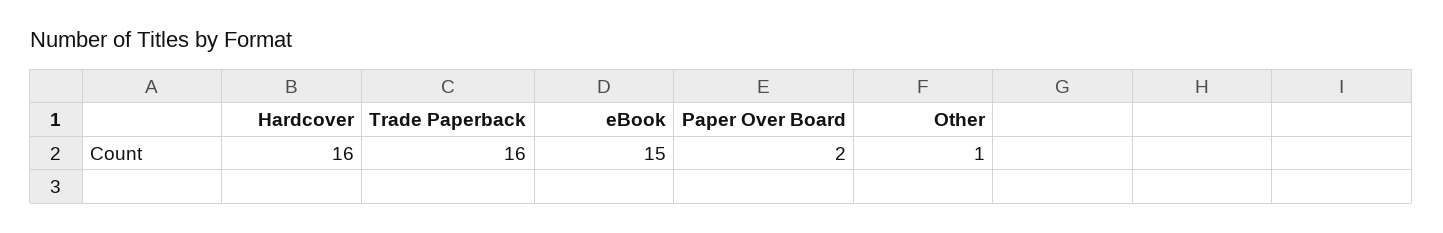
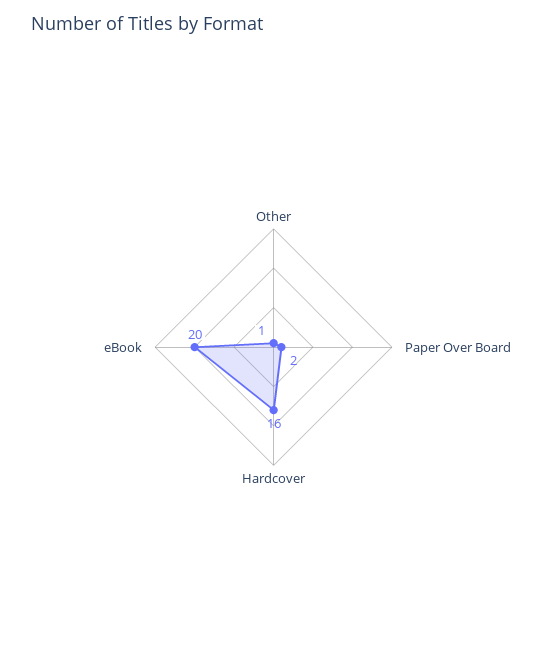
  {
    "Hardcover": 16,
-   "Trade Paperback": 16,
-   "eBook": 15,
+   "eBook": 20,
    "Paper Over Board": 2,
    "Other": 1
  }

